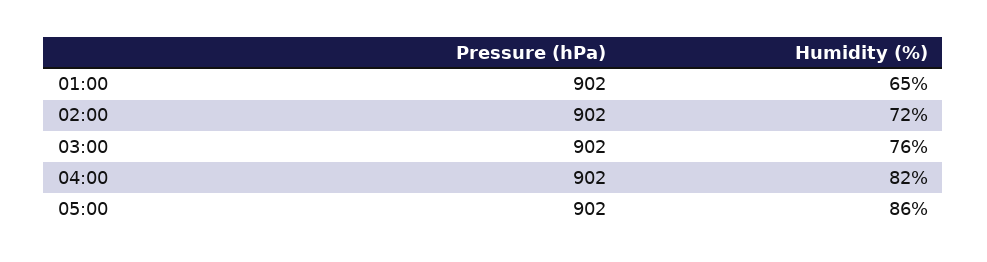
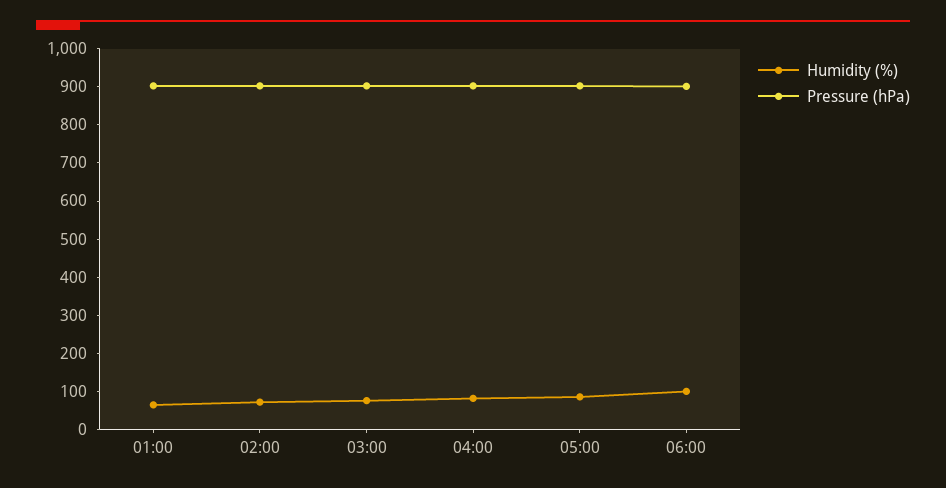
  {
    "Pressure (hPa)": {
      "01:00": 902,
      "02:00": 902,
      "03:00": 902,
      "04:00": 902,
-     "05:00": 902
+     "05:00": 902,
+     "06:00": 900
    },
    "Humidity (%)": {
      "01:00": 65,
      "02:00": 72,
      "03:00": 76,
      "04:00": 82,
-     "05:00": 86
+     "05:00": 86,
+     "06:00": 100
    }
  }

